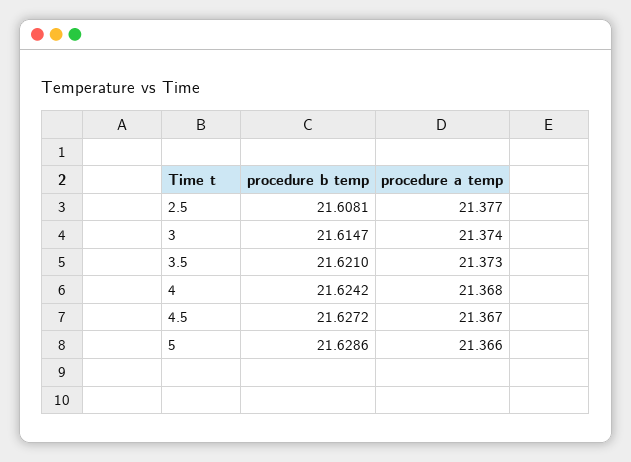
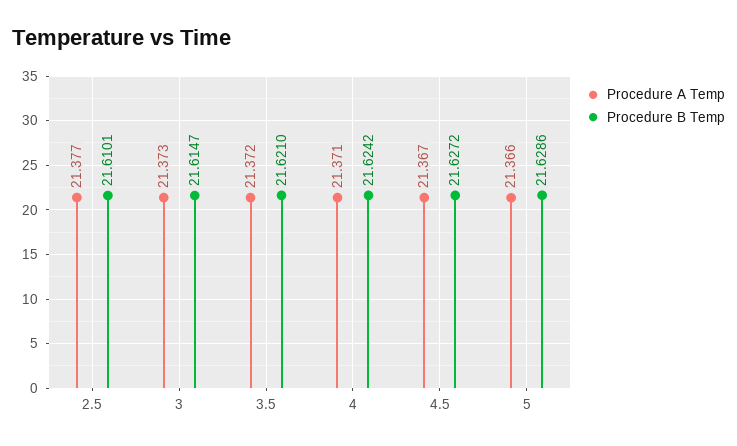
  {
    "procedure b temp": {
-     "2.5": 21.6081,
+     "2.5": 21.6101,
      "3": 21.6147,
      "3.5": 21.621,
      "4": 21.6242,
      "4.5": 21.6272,
      "5": 21.6286
    },
    "procedure a temp": {
      "2.5": 21.377,
-     "3": 21.374,
+     "3": 21.373,
-     "3.5": 21.373,
+     "3.5": 21.372,
-     "4": 21.368,
+     "4": 21.371,
      "4.5": 21.367,
      "5": 21.366
    }
  }

